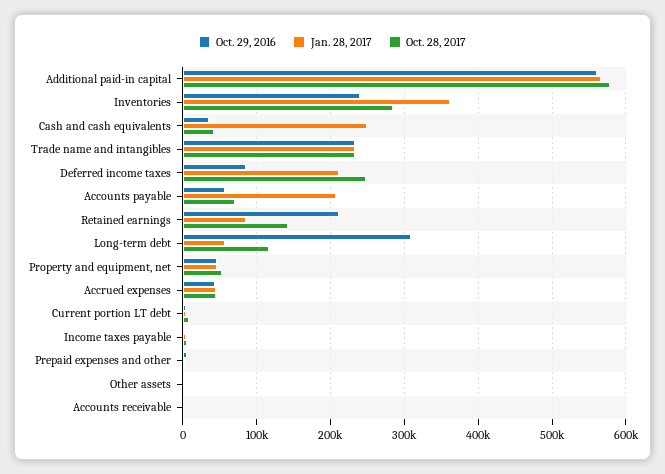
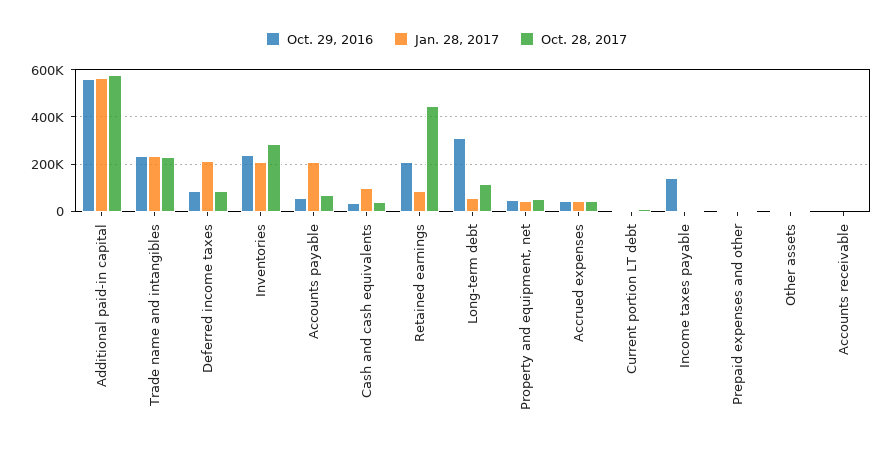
  {
    "Oct. 29, 2016": {
      "Additional paid-in capital": 560000,
      "Inventories": 240000,
      "Cash and cash equivalents": 40000,
      "Trade name and intangibles": 230000,
      "Deferred income taxes": 90000,
      "Accounts payable": 60000,
      "Retained earnings": 210000,
      "Long-term debt": 310000,
      "Property and equipment, net": 50000,
      "Accrued expenses": 40000,
      "Current portion LT debt": 10000,
-     "Income taxes payable": 0,
+     "Income taxes payable": 150000,
      "Prepaid expenses and other": 10000,
      "Other assets": 0,
      "Accounts receivable": 0
    },
    "Jan. 28, 2017": {
      "Additional paid-in capital": 570000,
-     "Inventories": 360000,
+     "Inventories": 200000,
-     "Cash and cash equivalents": 250000,
+     "Cash and cash equivalents": 100000,
      "Trade name and intangibles": 230000,
      "Deferred income taxes": 210000,
      "Accounts payable": 210000,
      "Retained earnings": 90000,
      "Long-term debt": 60000,
      "Property and equipment, net": 50000,
      "Accrued expenses": 40000,
      "Current portion LT debt": 10000,
      "Income taxes payable": 0,
      "Prepaid expenses and other": 0,
      "Other assets": 0,
      "Accounts receivable": 0
    },
    "Oct. 28, 2017": {
      "Additional paid-in capital": 580000,
      "Inventories": 280000,
      "Cash and cash equivalents": 40000,
      "Trade name and intangibles": 230000,
-     "Deferred income taxes": 250000,
+     "Deferred income taxes": 100000,
      "Accounts payable": 70000,
-     "Retained earnings": 140000,
+     "Retained earnings": 450000,
      "Long-term debt": 120000,
      "Property and equipment, net": 50000,
      "Accrued expenses": 50000,
      "Current portion LT debt": 10000,
      "Income taxes payable": 10000,
      "Prepaid expenses and other": 0,
      "Other assets": 0,
      "Accounts receivable": 0
    }
  }

